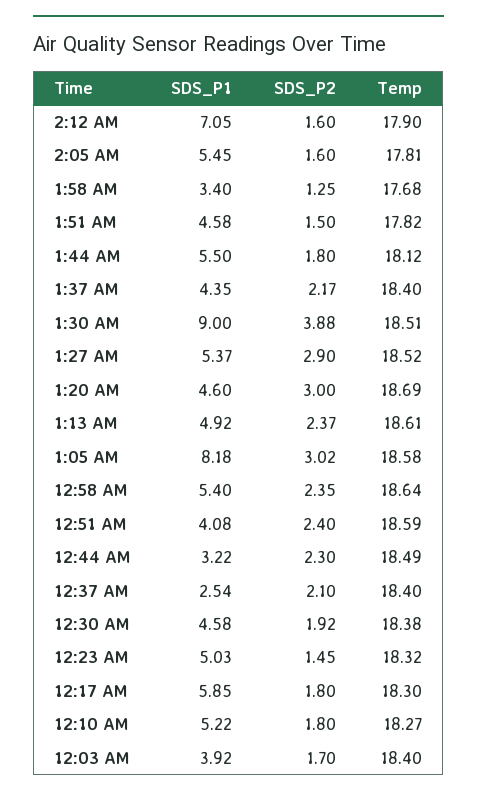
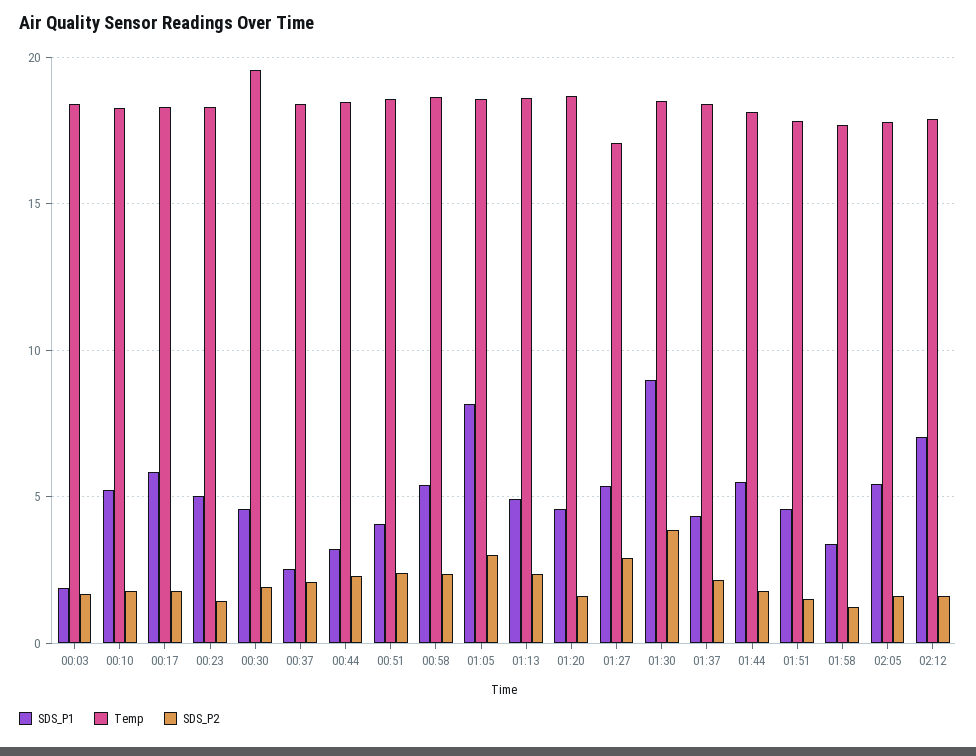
  {
    "SDS_P1": {
      "2:12 AM": 7.05,
      "2:05 AM": 5.45,
      "1:58 AM": 3.4,
      "1:51 AM": 4.58,
      "1:44 AM": 5.5,
      "1:37 AM": 4.35,
      "1:30 AM": 9,
      "1:27 AM": 5.37,
      "1:20 AM": 4.6,
      "1:13 AM": 4.92,
      "1:05 AM": 8.18,
      "12:58 AM": 5.4,
      "12:51 AM": 4.08,
      "12:44 AM": 3.22,
      "12:37 AM": 2.54,
      "12:30 AM": 4.58,
      "12:23 AM": 5.03,
      "12:17 AM": 5.85,
      "12:10 AM": 5.22,
-     "12:03 AM": 3.92
+     "12:03 AM": 2
    },
    "SDS_P2": {
      "2:12 AM": 1.6,
      "2:05 AM": 1.6,
      "1:58 AM": 1.25,
      "1:51 AM": 1.5,
      "1:44 AM": 1.8,
      "1:37 AM": 2.17,
      "1:30 AM": 3.88,
      "1:27 AM": 2.9,
-     "1:20 AM": 3,
+     "1:20 AM": 1.5,
      "1:13 AM": 2.37,
      "1:05 AM": 3.02,
      "12:58 AM": 2.35,
      "12:51 AM": 2.4,
      "12:44 AM": 2.3,
      "12:37 AM": 2.1,
      "12:30 AM": 1.92,
      "12:23 AM": 1.45,
      "12:17 AM": 1.8,
      "12:10 AM": 1.8,
      "12:03 AM": 1.7
    },
    "Temp": {
      "2:12 AM": 17.9,
      "2:05 AM": 17.81,
      "1:58 AM": 17.68,
      "1:51 AM": 17.82,
      "1:44 AM": 18.12,
      "1:37 AM": 18.4,
      "1:30 AM": 18.51,
-     "1:27 AM": 18.52,
+     "1:27 AM": 17,
      "1:20 AM": 18.69,
      "1:13 AM": 18.61,
      "1:05 AM": 18.58,
      "12:58 AM": 18.64,
      "12:51 AM": 18.59,
      "12:44 AM": 18.49,
      "12:37 AM": 18.4,
-     "12:30 AM": 18.38,
+     "12:30 AM": 19.5,
      "12:23 AM": 18.32,
      "12:17 AM": 18.3,
      "12:10 AM": 18.27,
      "12:03 AM": 18.4
    }
  }

